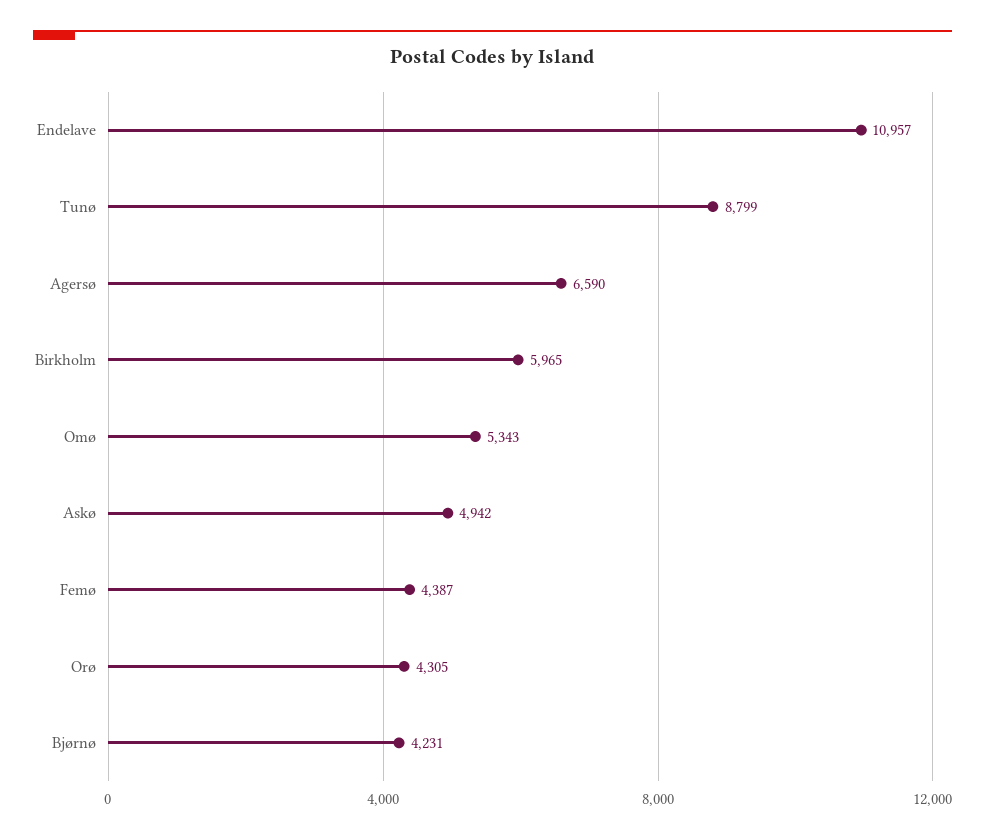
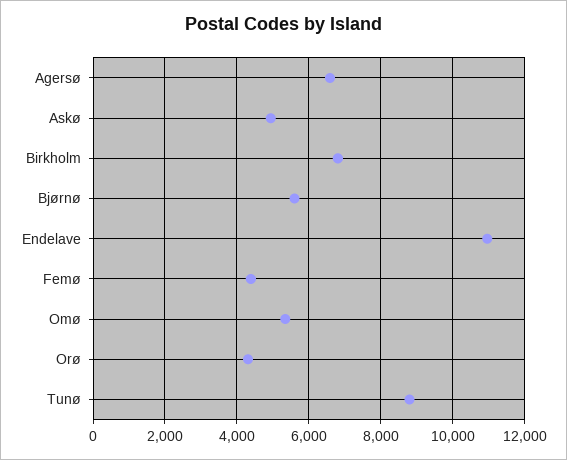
  {
    "Endelave": 10957,
    "Tunø": 8799,
    "Agersø": 6590,
-   "Birkholm": 5965,
+   "Birkholm": 6800,
    "Omø": 5343,
    "Askø": 4942,
    "Femø": 4387,
    "Orø": 4305,
-   "Bjørnø": 4231
+   "Bjørnø": 5600
  }

